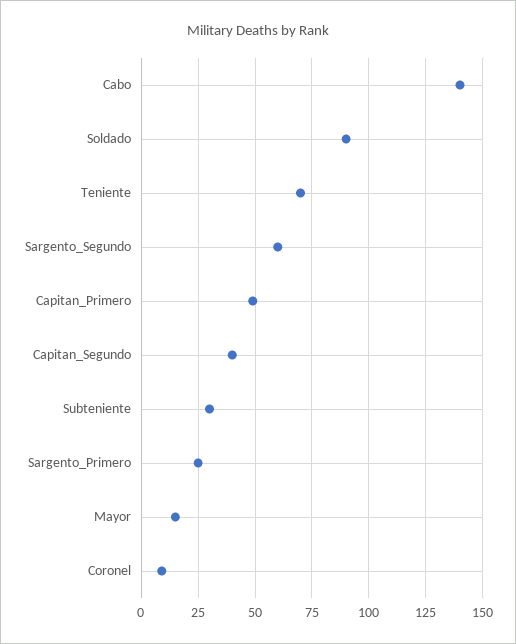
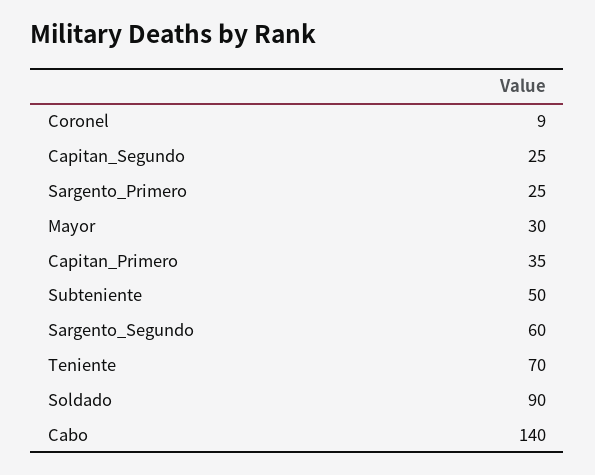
  {
    "Cabo": 140,
    "Soldado": 90,
    "Teniente": 70,
    "Sargento_Segundo": 60,
-   "Capitan_Primero": 50,
+   "Capitan_Primero": 35,
-   "Capitan_Segundo": 40,
+   "Capitan_Segundo": 25,
-   "Subteniente": 30,
+   "Subteniente": 50,
    "Sargento_Primero": 25,
-   "Mayor": 15,
+   "Mayor": 30,
    "Coronel": 9
  }

